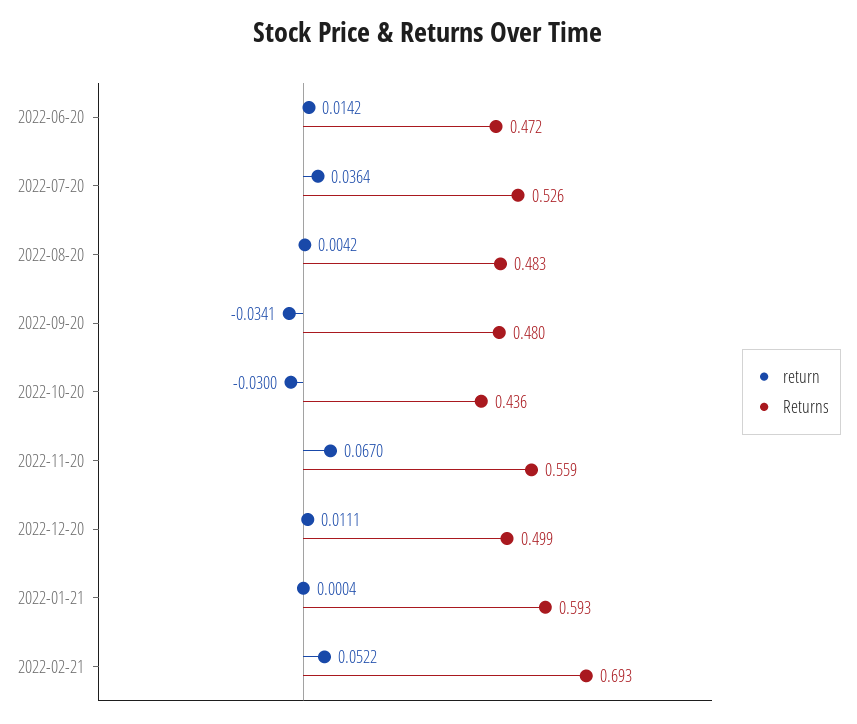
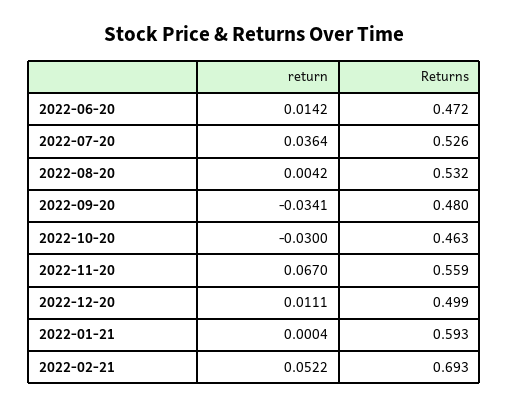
  {
    "return": {
      "2022-06-20": 0.0142,
      "2022-07-20": 0.0364,
      "2022-08-20": 0.0042,
      "2022-09-20": -0.0341,
      "2022-10-20": -0.03,
      "2022-11-20": 0.067,
      "2022-12-20": 0.0111,
      "2022-01-21": 0.0004,
      "2022-02-21": 0.0522
    },
    "Returns": {
      "2022-06-20": 0.472,
      "2022-07-20": 0.526,
-     "2022-08-20": 0.483,
+     "2022-08-20": 0.532,
      "2022-09-20": 0.48,
-     "2022-10-20": 0.436,
+     "2022-10-20": 0.463,
      "2022-11-20": 0.559,
      "2022-12-20": 0.499,
      "2022-01-21": 0.593,
      "2022-02-21": 0.693
    }
  }

